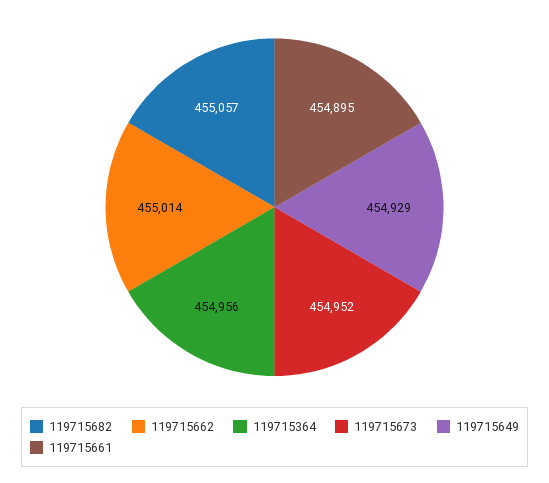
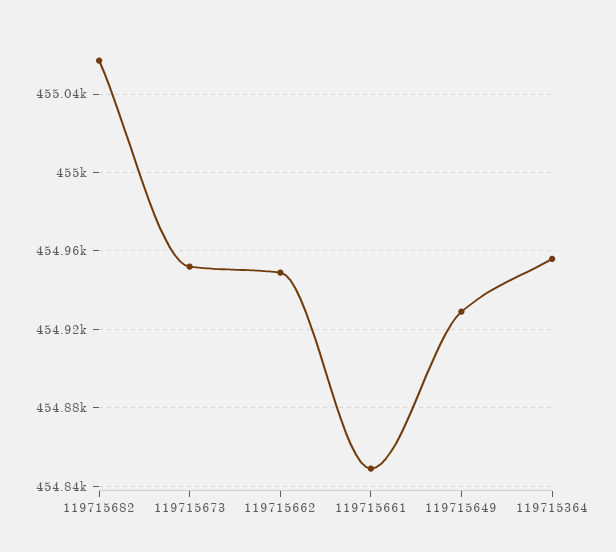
  {
    "119715682": 455057,
-   "119715662": 455014,
+   "119715662": 454950,
    "119715364": 454956,
    "119715673": 454952,
    "119715649": 454929,
-   "119715661": 454895
+   "119715661": 454850
  }

